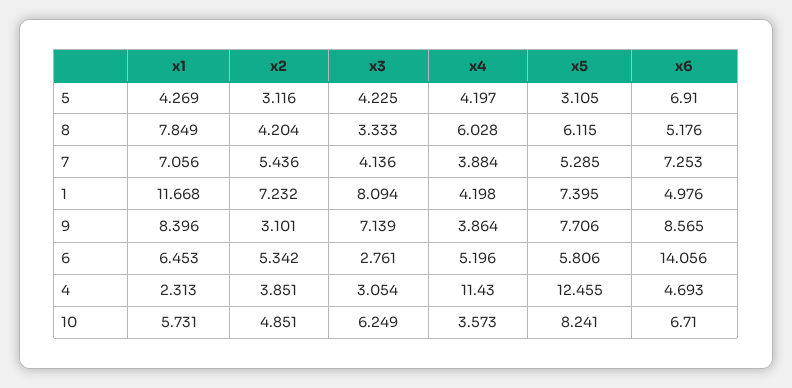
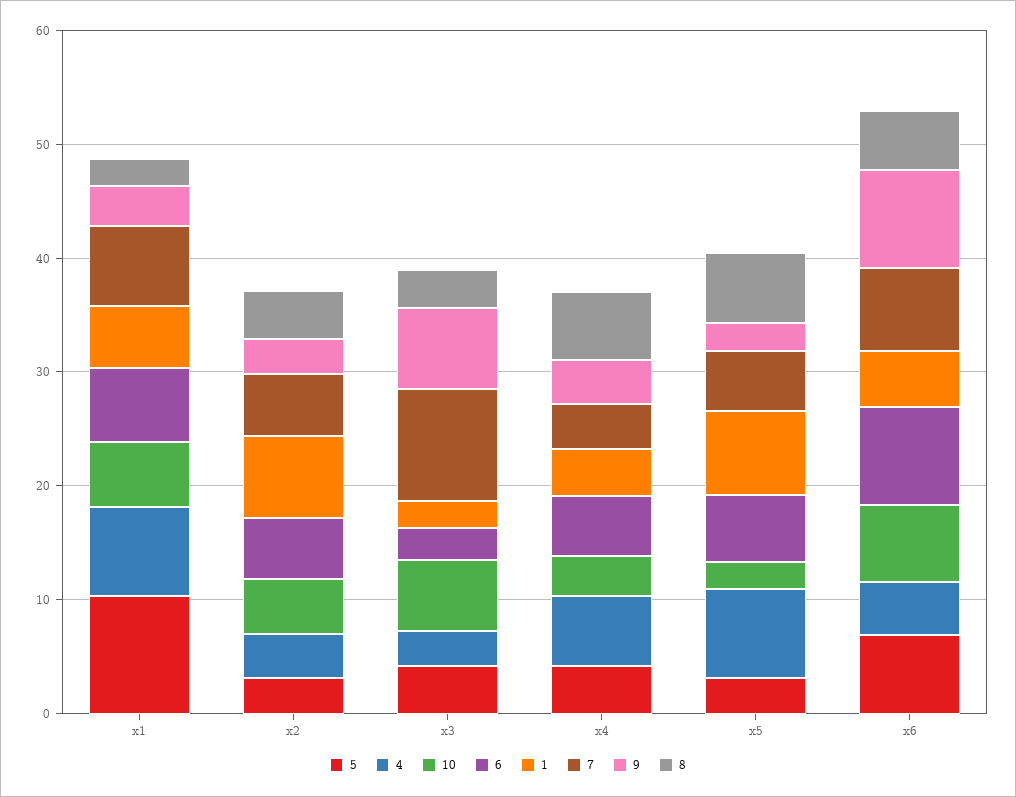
  {
    "5": {
-     "x1": 4.269,
+     "x1": 10,
      "x2": 3.116,
      "x3": 4.225,
      "x4": 4.197,
      "x5": 3.105,
      "x6": 6.91
    },
    "8": {
-     "x1": 7.849,
+     "x1": 2,
      "x2": 4.204,
      "x3": 3.333,
      "x4": 6.028,
      "x5": 6.115,
      "x6": 5.176
    },
    "7": {
      "x1": 7.056,
      "x2": 5.436,
-     "x3": 4.136,
+     "x3": 10,
      "x4": 3.884,
      "x5": 5.285,
      "x6": 7.253
    },
    "1": {
-     "x1": 11.668,
+     "x1": 6,
      "x2": 7.232,
-     "x3": 8.094,
+     "x3": 2,
      "x4": 4.198,
      "x5": 7.395,
      "x6": 4.976
    },
    "9": {
-     "x1": 8.396,
+     "x1": 4,
      "x2": 3.101,
      "x3": 7.139,
      "x4": 3.864,
-     "x5": 7.706,
+     "x5": 2,
      "x6": 8.565
    },
    "6": {
      "x1": 6.453,
      "x2": 5.342,
      "x3": 2.761,
      "x4": 5.196,
      "x5": 5.806,
-     "x6": 14.056
+     "x6": 8
    },
    "4": {
-     "x1": 2.313,
+     "x1": 8,
      "x2": 3.851,
      "x3": 3.054,
-     "x4": 11.43,
+     "x4": 6,
-     "x5": 12.455,
+     "x5": 8,
      "x6": 4.693
    },
    "10": {
      "x1": 5.731,
      "x2": 4.851,
      "x3": 6.249,
      "x4": 3.573,
-     "x5": 8.241,
+     "x5": 2,
      "x6": 6.71
    }
  }

